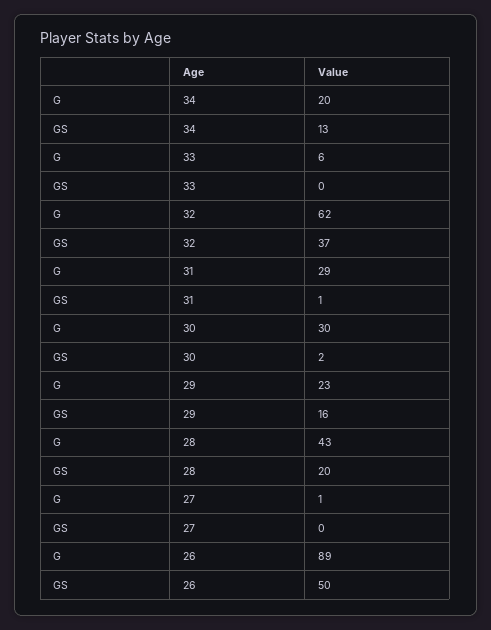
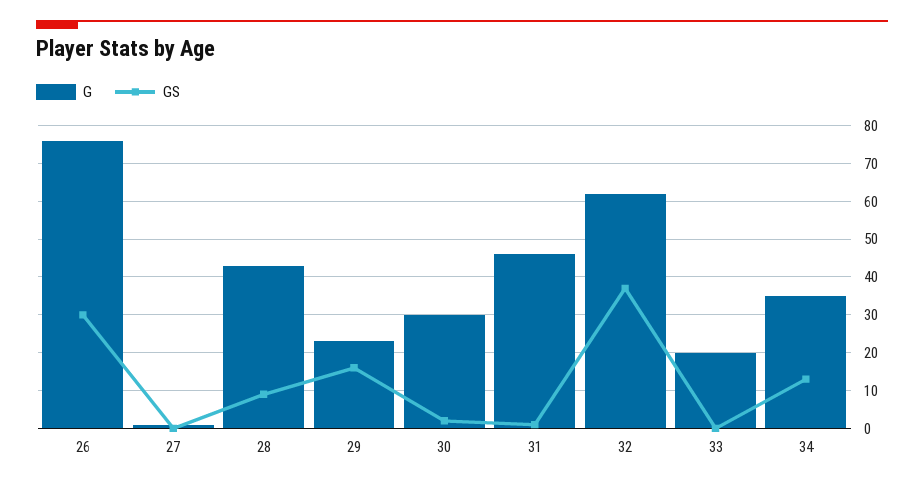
  {
    "G": {
-     "34": 20,
+     "34": 35,
-     "33": 6,
+     "33": 20,
      "32": 62,
-     "31": 29,
+     "31": 45,
      "30": 30,
      "29": 23,
      "28": 43,
      "27": 1,
-     "26": 89
+     "26": 75
    },
    "GS": {
      "34": 13,
      "33": 0,
      "32": 37,
      "31": 1,
      "30": 2,
      "29": 16,
-     "28": 20,
+     "28": 10,
      "27": 0,
-     "26": 50
+     "26": 30
    }
  }

